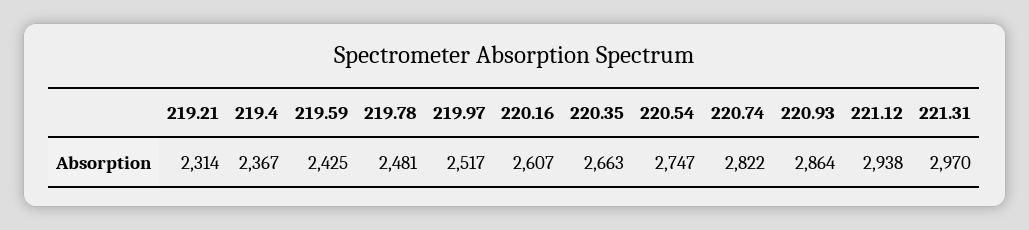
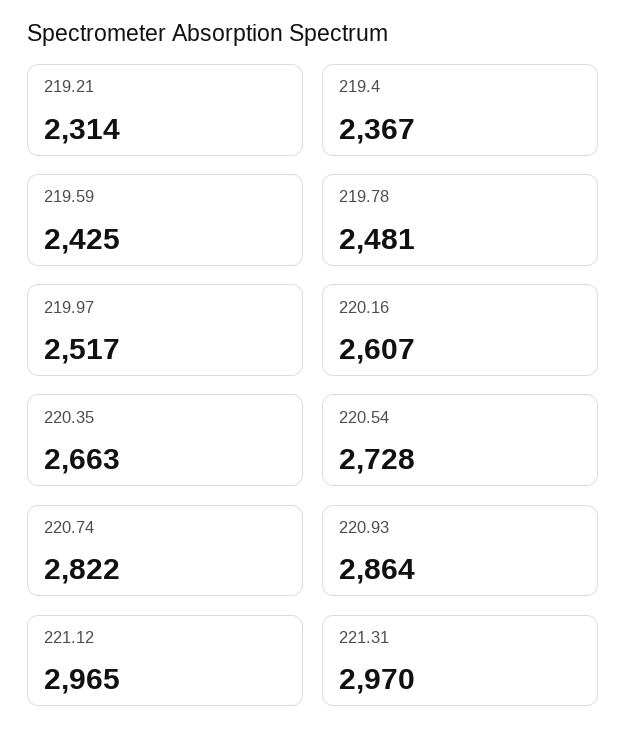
  {
    "219.21": 2314,
    "219.4": 2367,
    "219.59": 2425,
    "219.78": 2481,
    "219.97": 2517,
    "220.16": 2607,
    "220.35": 2663,
-   "220.54": 2747,
+   "220.54": 2728,
    "220.74": 2822,
    "220.93": 2864,
-   "221.12": 2938,
+   "221.12": 2965,
    "221.31": 2970
  }

